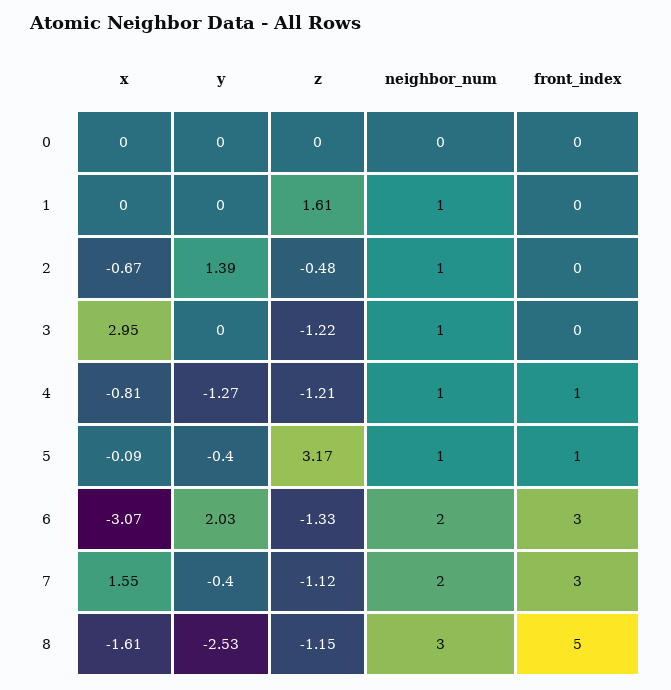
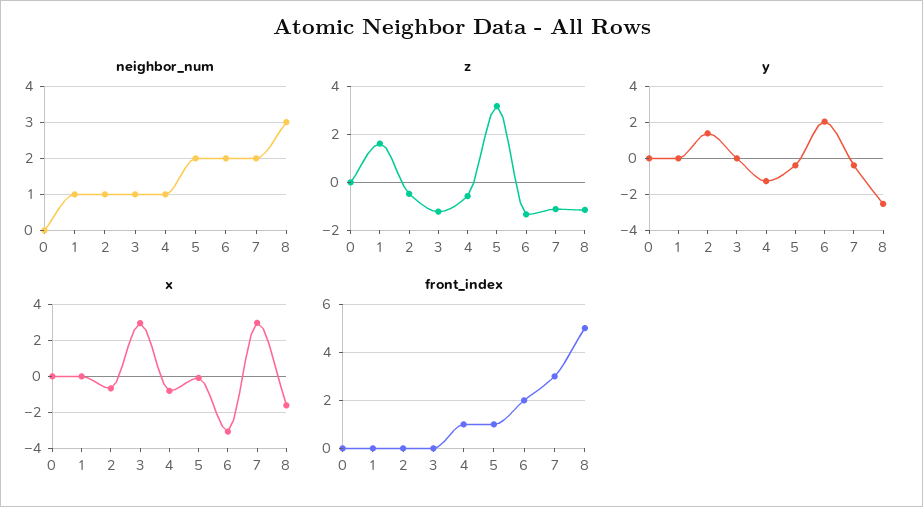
  {
    "x": {
      "0": 0,
      "1": 0,
      "2": -0.67,
      "3": 2.95,
      "4": -0.81,
      "5": -0.09,
      "6": -3.07,
-     "7": 1.55,
+     "7": 3,
      "8": -1.61
    },
    "y": {
      "0": 0,
      "1": 0,
      "2": 1.39,
      "3": 0,
      "4": -1.27,
      "5": -0.4,
      "6": 2.03,
      "7": -0.4,
      "8": -2.53
    },
    "z": {
      "0": 0,
      "1": 1.61,
      "2": -0.48,
      "3": -1.22,
-     "4": -1.21,
+     "4": -0.5,
      "5": 3.17,
      "6": -1.33,
      "7": -1.12,
      "8": -1.15
    },
    "neighbor_num": {
      "0": 0,
      "1": 1,
      "2": 1,
      "3": 1,
      "4": 1,
-     "5": 1,
+     "5": 2,
      "6": 2,
      "7": 2,
      "8": 3
    },
    "front_index": {
      "0": 0,
      "1": 0,
      "2": 0,
      "3": 0,
      "4": 1,
      "5": 1,
-     "6": 3,
+     "6": 2,
      "7": 3,
      "8": 5
    }
  }

